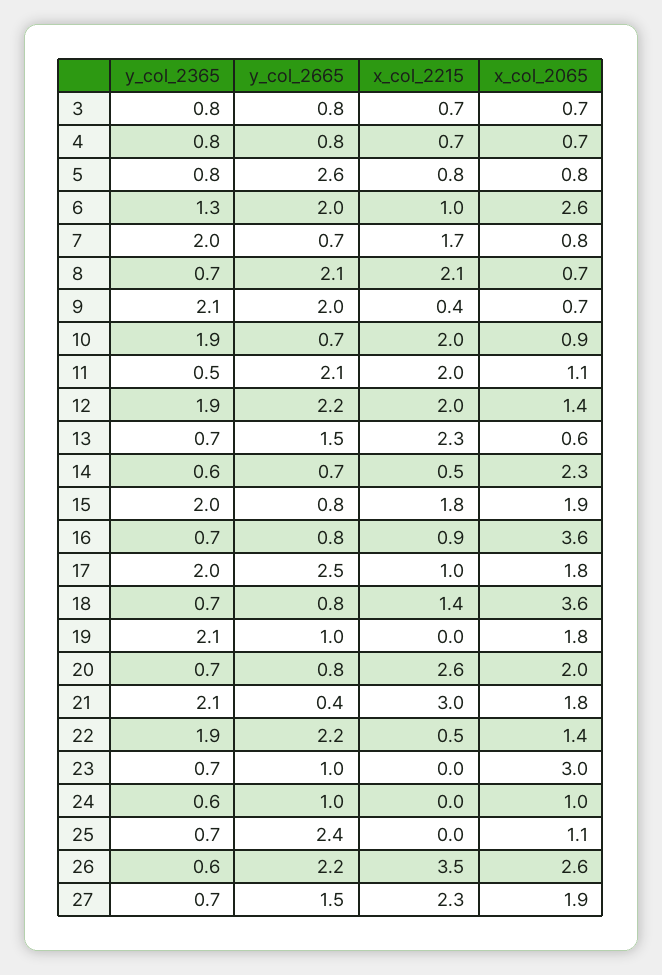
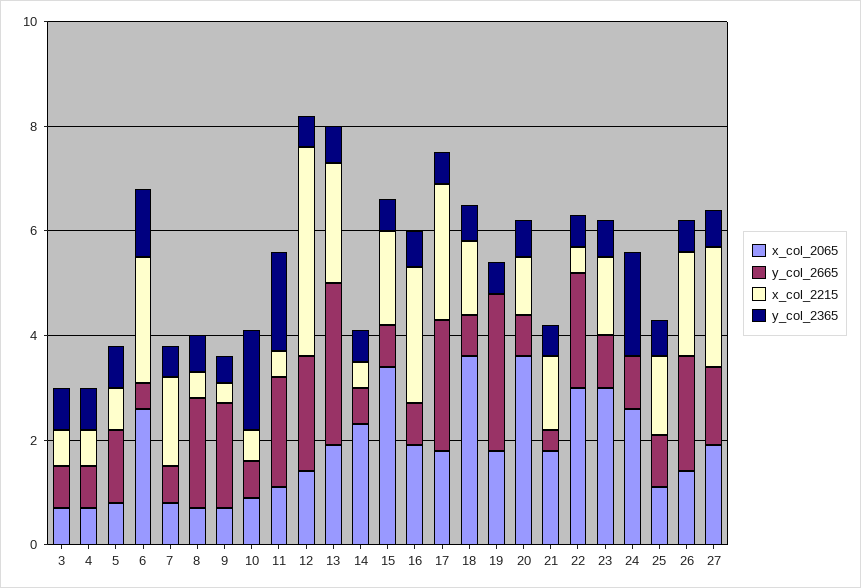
  {
    "y_col_2365": {
      "3": 0.8,
      "4": 0.8,
      "5": 0.8,
      "6": 1.3,
-     "7": 2,
+     "7": 0.5,
      "8": 0.7,
-     "9": 2.1,
+     "9": 0.5,
      "10": 1.9,
-     "11": 0.5,
+     "11": 2,
-     "12": 1.9,
+     "12": 0.5,
      "13": 0.7,
      "14": 0.6,
-     "15": 2,
+     "15": 0.5,
      "16": 0.7,
-     "17": 2,
+     "17": 0.5,
      "18": 0.7,
-     "19": 2.1,
+     "19": 0.5,
      "20": 0.7,
-     "21": 2.1,
+     "21": 0.5,
-     "22": 1.9,
+     "22": 0.5,
      "23": 0.7,
-     "24": 0.6,
+     "24": 2,
      "25": 0.7,
      "26": 0.6,
      "27": 0.7
    },
    "y_col_2665": {
      "3": 0.8,
      "4": 0.8,
-     "5": 2.6,
+     "5": 1.5,
-     "6": 2,
+     "6": 0.5,
      "7": 0.7,
      "8": 2.1,
      "9": 2,
      "10": 0.7,
      "11": 2.1,
      "12": 2.2,
-     "13": 1.5,
+     "13": 3,
      "14": 0.7,
      "15": 0.8,
      "16": 0.8,
      "17": 2.5,
      "18": 0.8,
-     "19": 1,
+     "19": 3,
      "20": 0.8,
      "21": 0.4,
      "22": 2.2,
      "23": 1,
      "24": 1,
-     "25": 2.4,
+     "25": 1,
      "26": 2.2,
      "27": 1.5
    },
    "x_col_2215": {
      "3": 0.7,
      "4": 0.7,
      "5": 0.8,
-     "6": 1,
+     "6": 2.5,
      "7": 1.7,
-     "8": 2.1,
+     "8": 0.5,
      "9": 0.4,
-     "10": 2,
+     "10": 0.5,
-     "11": 2,
+     "11": 0.5,
-     "12": 2,
+     "12": 4,
      "13": 2.3,
      "14": 0.5,
      "15": 1.8,
-     "16": 0.9,
+     "16": 2.5,
-     "17": 1,
+     "17": 2.5,
      "18": 1.4,
      "19": 0,
-     "20": 2.6,
+     "20": 1,
-     "21": 3,
+     "21": 1.5,
      "22": 0.5,
-     "23": 0,
+     "23": 1.5,
      "24": 0,
-     "25": 0,
+     "25": 1.5,
-     "26": 3.5,
+     "26": 2,
      "27": 2.3
    },
    "x_col_2065": {
      "3": 0.7,
      "4": 0.7,
      "5": 0.8,
      "6": 2.6,
      "7": 0.8,
      "8": 0.7,
      "9": 0.7,
      "10": 0.9,
      "11": 1.1,
      "12": 1.4,
-     "13": 0.6,
+     "13": 2,
      "14": 2.3,
-     "15": 1.9,
+     "15": 3.5,
-     "16": 3.6,
+     "16": 2,
      "17": 1.8,
      "18": 3.6,
      "19": 1.8,
-     "20": 2,
+     "20": 3.5,
      "21": 1.8,
-     "22": 1.4,
+     "22": 3,
      "23": 3,
-     "24": 1,
+     "24": 2.5,
      "25": 1.1,
-     "26": 2.6,
+     "26": 1.5,
      "27": 1.9
    }
  }

